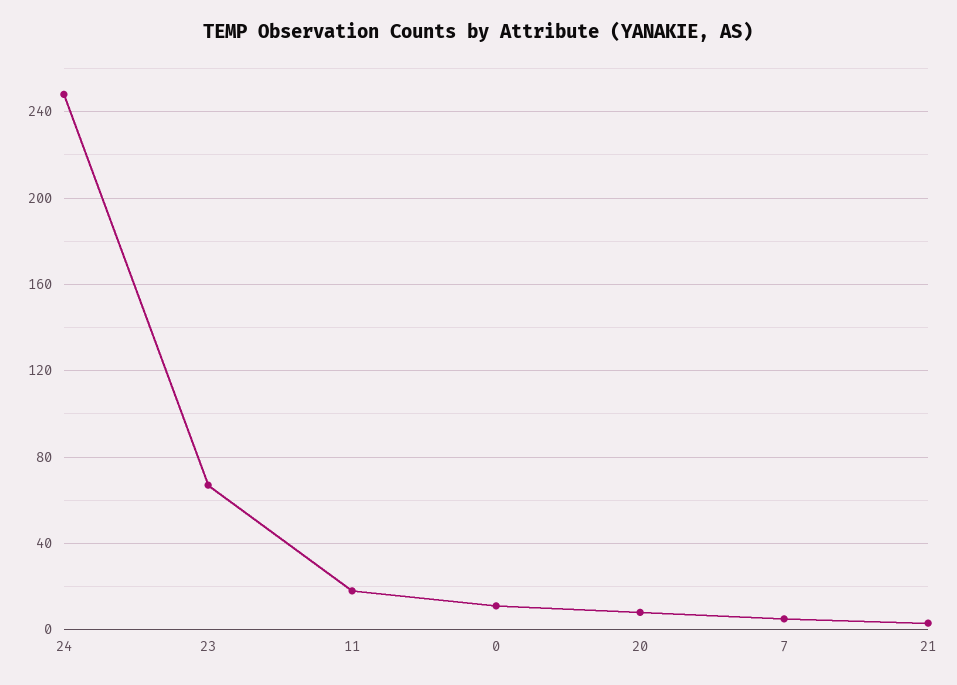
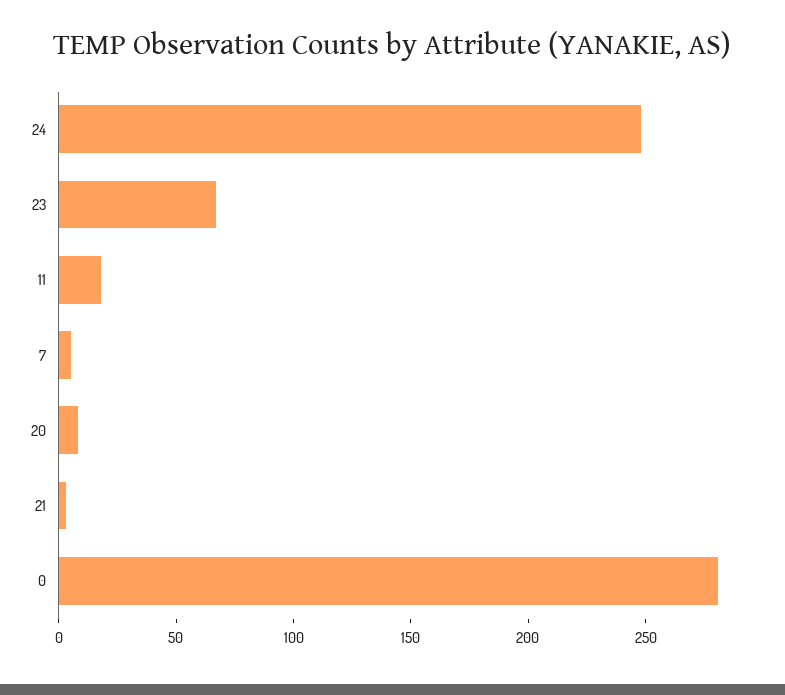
  {
    "24": 250,
    "23": 65,
    "11": 20,
-   "0": 10,
+   "0": 280,
    "20": 10,
    "7": 5,
    "21": 5
  }

